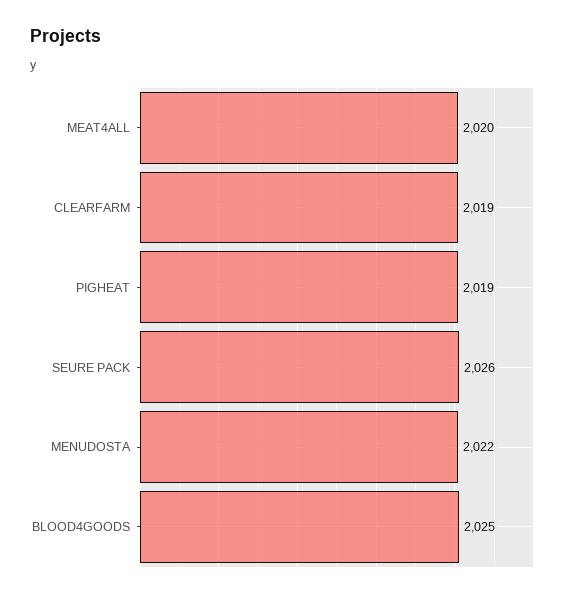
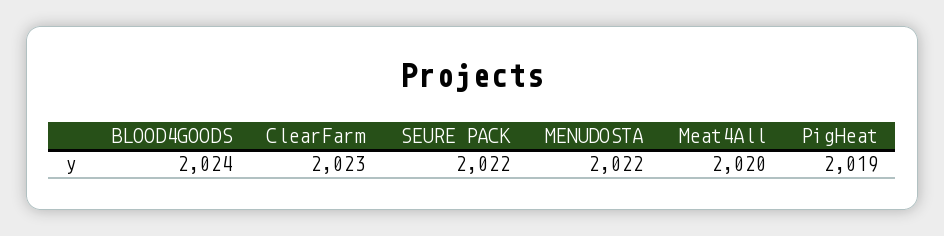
  {
    "MEAT4ALL": 2020,
-   "CLEARFARM": 2019,
+   "CLEARFARM": 2023,
    "PIGHEAT": 2019,
-   "SEURE PACK": 2026,
+   "SEURE PACK": 2022,
    "MENUDOSTA": 2022,
-   "BLOOD4GOODS": 2025
+   "BLOOD4GOODS": 2024
  }

